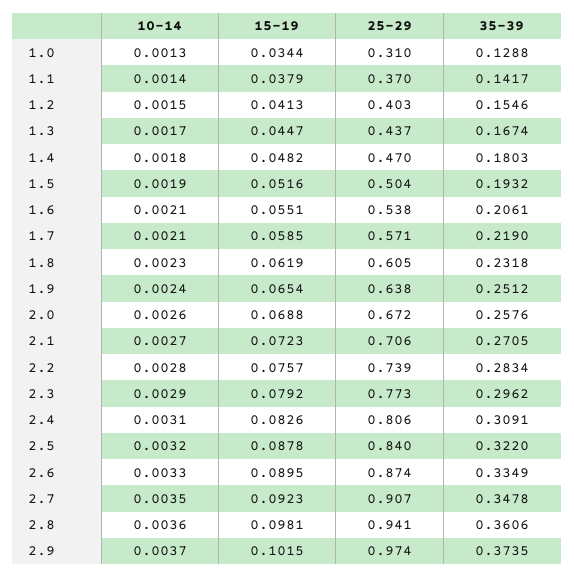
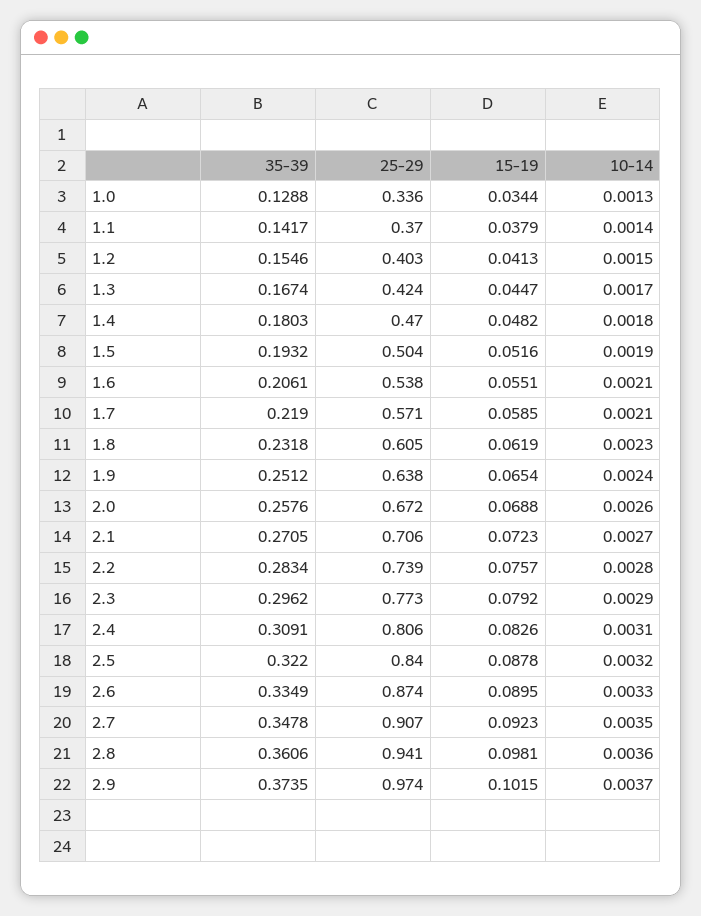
  {
    "10-14": {
      "1.0": 0.0013,
      "1.1": 0.0014,
      "1.2": 0.0015,
      "1.3": 0.0017,
      "1.4": 0.0018,
      "1.5": 0.0019,
      "1.6": 0.0021,
      "1.7": 0.0021,
      "1.8": 0.0023,
      "1.9": 0.0024,
      "2.0": 0.0026,
      "2.1": 0.0027,
      "2.2": 0.0028,
      "2.3": 0.0029,
      "2.4": 0.0031,
      "2.5": 0.0032,
      "2.6": 0.0033,
      "2.7": 0.0035,
      "2.8": 0.0036,
      "2.9": 0.0037
    },
    "15-19": {
      "1.0": 0.0344,
      "1.1": 0.0379,
      "1.2": 0.0413,
      "1.3": 0.0447,
      "1.4": 0.0482,
      "1.5": 0.0516,
      "1.6": 0.0551,
      "1.7": 0.0585,
      "1.8": 0.0619,
      "1.9": 0.0654,
      "2.0": 0.0688,
      "2.1": 0.0723,
      "2.2": 0.0757,
      "2.3": 0.0792,
      "2.4": 0.0826,
      "2.5": 0.0878,
      "2.6": 0.0895,
      "2.7": 0.0923,
      "2.8": 0.0981,
      "2.9": 0.1015
    },
    "25-29": {
-     "1.0": 0.31,
+     "1.0": 0.336,
      "1.1": 0.37,
      "1.2": 0.403,
-     "1.3": 0.437,
+     "1.3": 0.424,
      "1.4": 0.47,
      "1.5": 0.504,
      "1.6": 0.538,
      "1.7": 0.571,
      "1.8": 0.605,
      "1.9": 0.638,
      "2.0": 0.672,
      "2.1": 0.706,
      "2.2": 0.739,
      "2.3": 0.773,
      "2.4": 0.806,
      "2.5": 0.84,
      "2.6": 0.874,
      "2.7": 0.907,
      "2.8": 0.941,
      "2.9": 0.974
    },
    "35-39": {
      "1.0": 0.1288,
      "1.1": 0.1417,
      "1.2": 0.1546,
      "1.3": 0.1674,
      "1.4": 0.1803,
      "1.5": 0.1932,
      "1.6": 0.2061,
      "1.7": 0.219,
      "1.8": 0.2318,
      "1.9": 0.2512,
      "2.0": 0.2576,
      "2.1": 0.2705,
      "2.2": 0.2834,
      "2.3": 0.2962,
      "2.4": 0.3091,
      "2.5": 0.322,
      "2.6": 0.3349,
      "2.7": 0.3478,
      "2.8": 0.3606,
      "2.9": 0.3735
    }
  }

